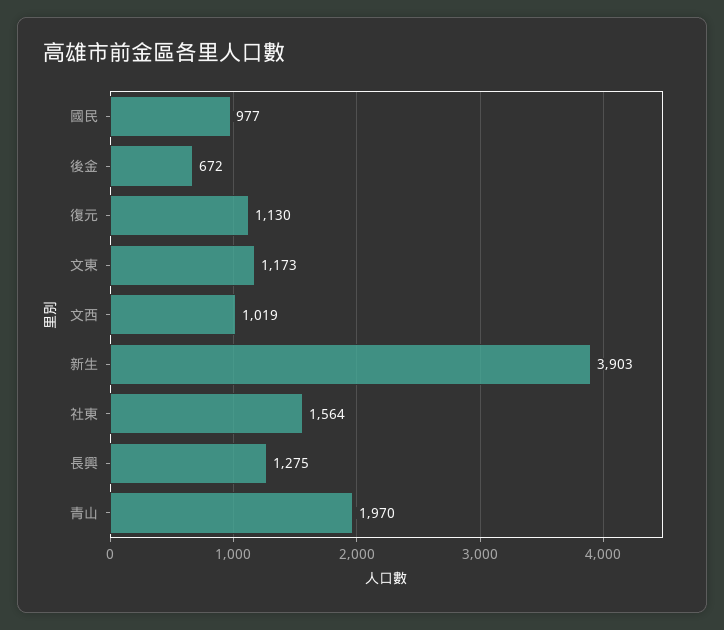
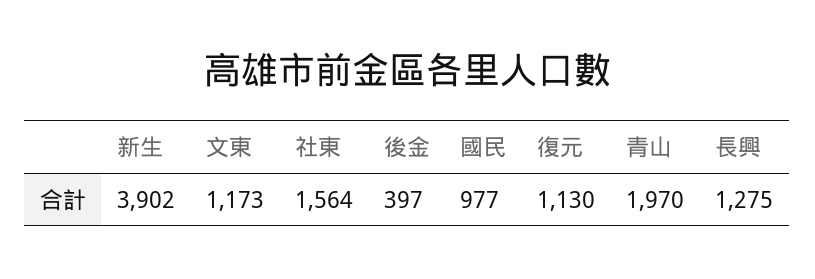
  {
    "國民": 977,
-   "後金": 672,
+   "後金": 397,
    "復元": 1130,
    "文東": 1173,
-   "文西": 1019,
-   "新生": 3903,
+   "新生": 3902,
    "社東": 1564,
    "長興": 1275,
    "青山": 1970
  }

